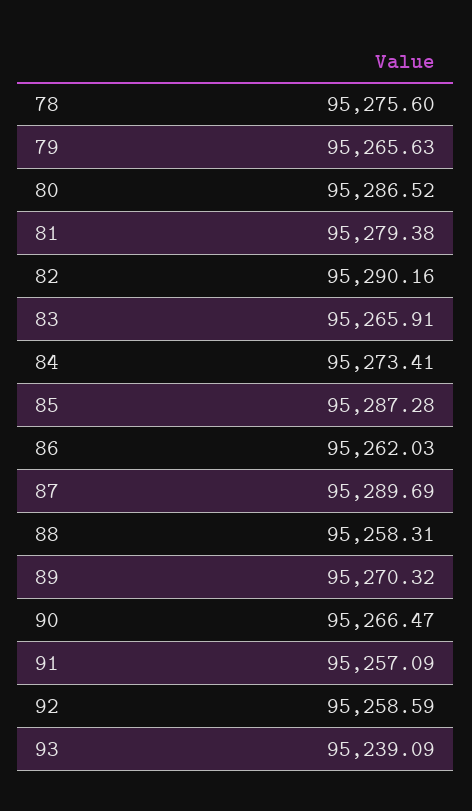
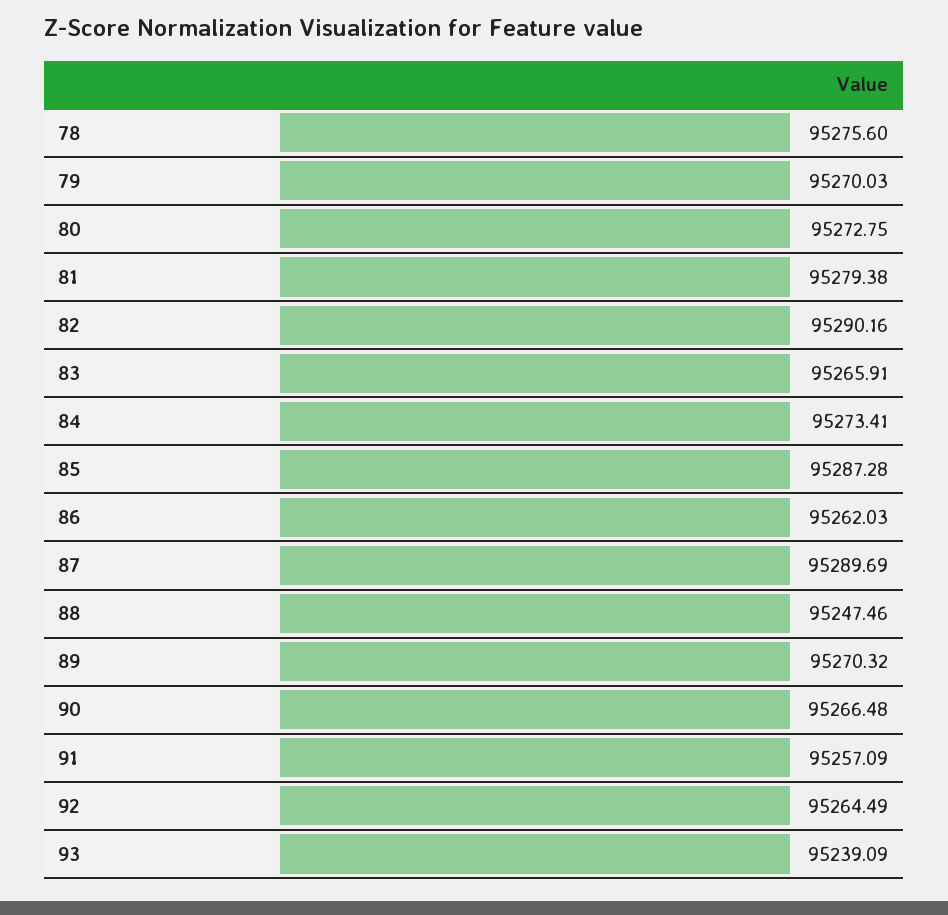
  {
    "78": 95275.6,
-   "79": 95265.63,
+   "79": 95270.03,
-   "80": 95286.52,
+   "80": 95272.75,
    "81": 95279.38,
    "82": 95290.16,
    "83": 95265.91,
    "84": 95273.41,
    "85": 95287.28,
    "86": 95262.03,
    "87": 95289.69,
-   "88": 95258.31,
+   "88": 95247.46,
    "89": 95270.32,
-   "90": 95266.47,
+   "90": 95266.48,
    "91": 95257.09,
-   "92": 95258.59,
+   "92": 95264.49,
    "93": 95239.09
  }

